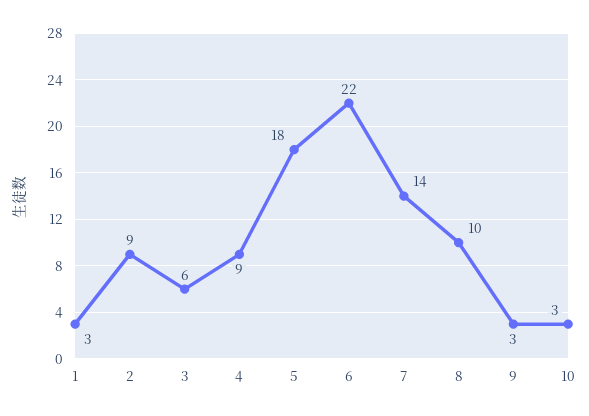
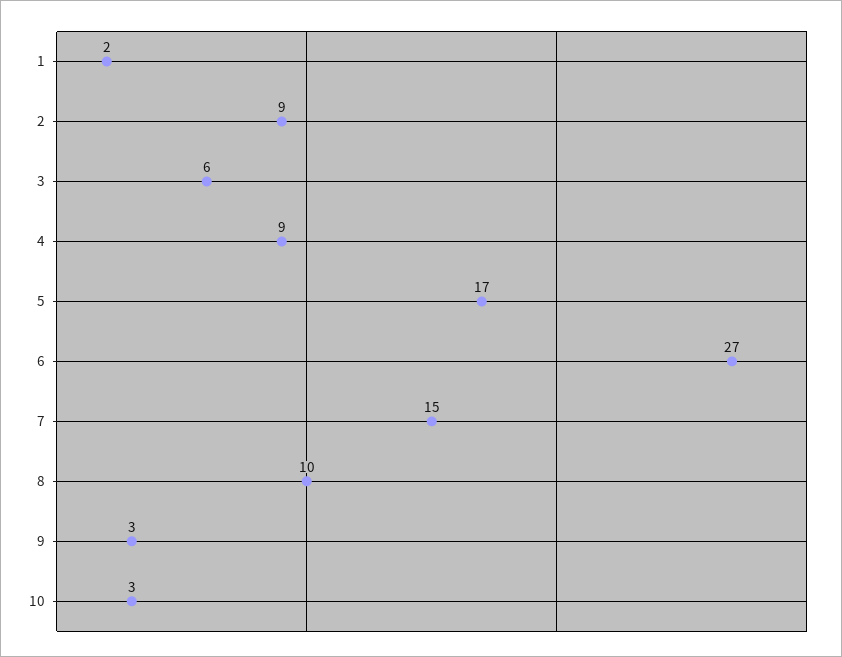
  {
-   "1": 3,
+   "1": 2,
    "2": 9,
    "3": 6,
    "4": 9,
-   "5": 18,
+   "5": 17,
-   "6": 22,
+   "6": 27,
-   "7": 14,
+   "7": 15,
    "8": 10,
    "9": 3,
    "10": 3
  }

